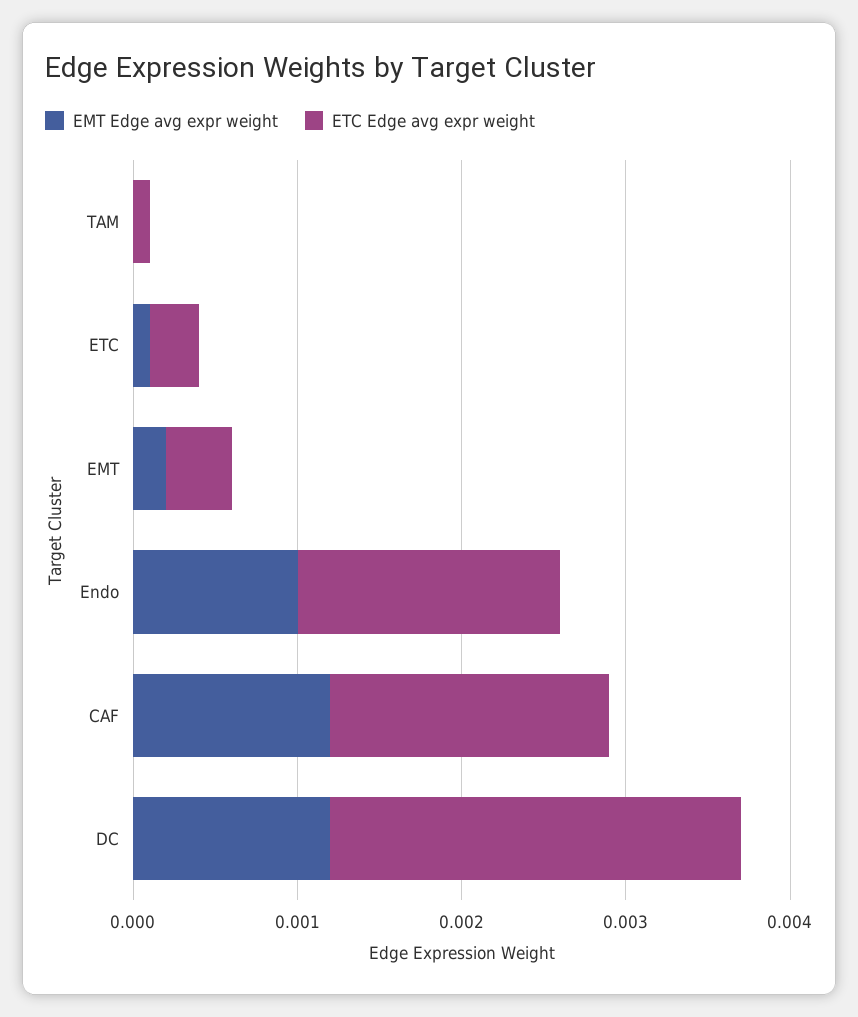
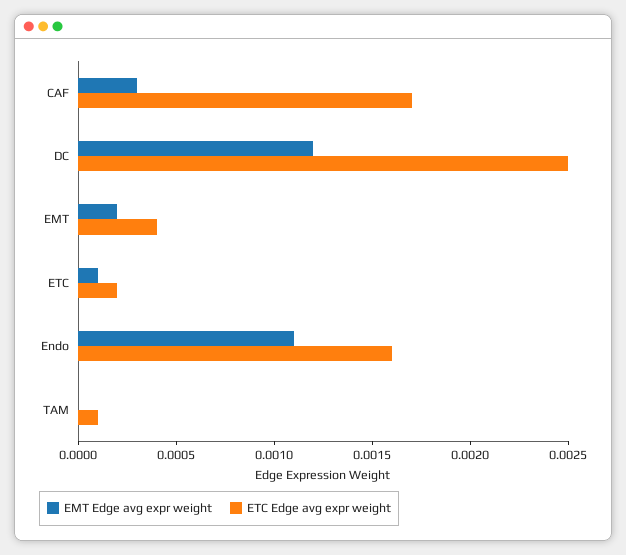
  {
    "EMT Edge avg expr weight": {
      "TAM": 0,
      "ETC": 0.0001,
      "EMT": 0.0002,
-     "Endo": 0.001,
+     "Endo": 0.0011,
-     "CAF": 0.0012,
+     "CAF": 0.0003,
      "DC": 0.0012
    },
    "ETC Edge avg expr weight": {
      "TAM": 0.0001,
-     "ETC": 0.0003,
+     "ETC": 0.0002,
      "EMT": 0.0004,
      "Endo": 0.0016,
      "CAF": 0.0017,
      "DC": 0.0025
    }
  }

